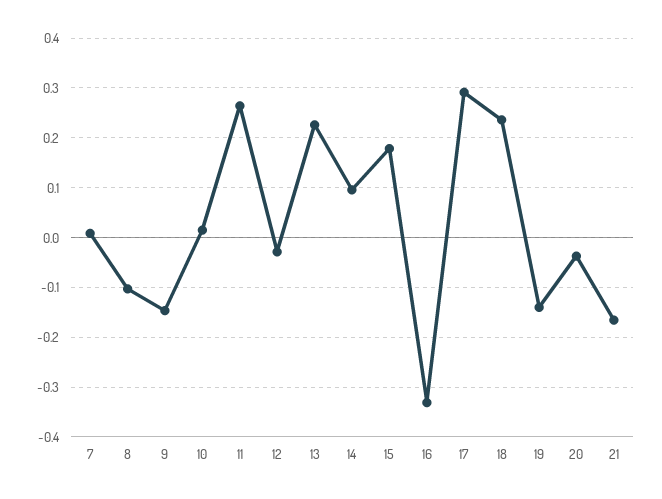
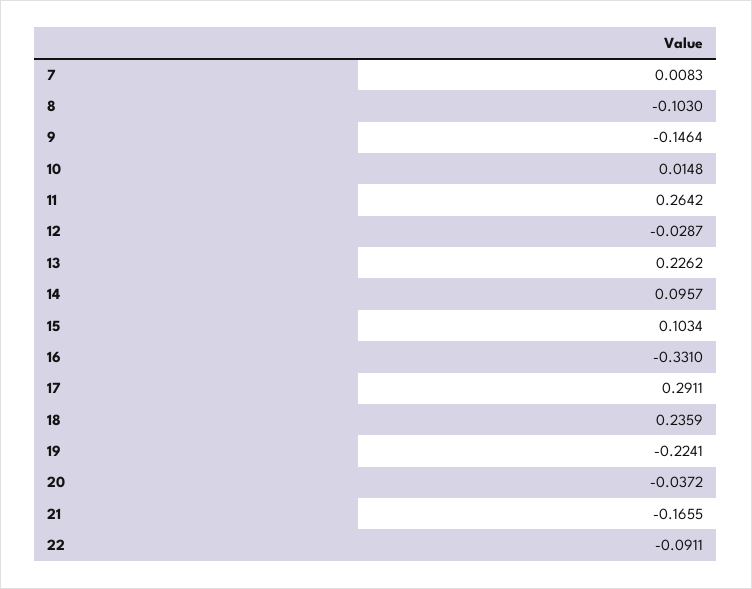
  {
    "7": 0.0083,
    "8": -0.103,
    "9": -0.1464,
    "10": 0.0148,
    "11": 0.2642,
    "12": -0.0287,
    "13": 0.2262,
    "14": 0.0957,
-   "15": 0.18,
+   "15": 0.1034,
    "16": -0.331,
    "17": 0.2911,
    "18": 0.2359,
-   "19": -0.14,
+   "19": -0.2241,
    "20": -0.0372,
-   "21": -0.1655
+   "21": -0.1655,
+   "22": -0.0911
  }

